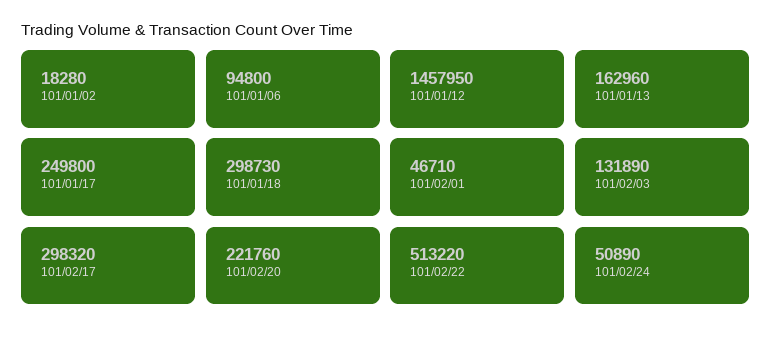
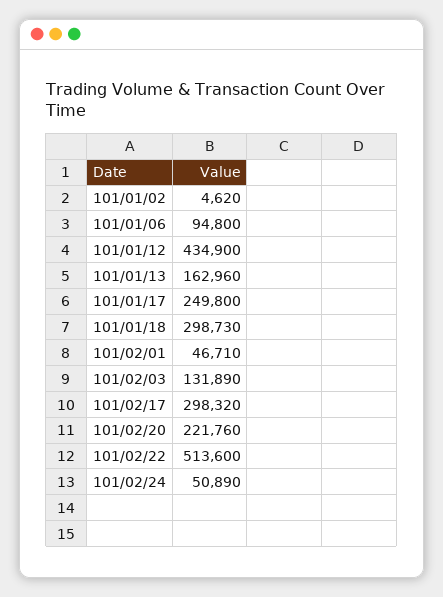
  {
-   "101/01/02": 18280,
+   "101/01/02": 4620,
    "101/01/06": 94800,
-   "101/01/12": 1457950,
+   "101/01/12": 434900,
    "101/01/13": 162960,
    "101/01/17": 249800,
    "101/01/18": 298730,
    "101/02/01": 46710,
    "101/02/03": 131890,
    "101/02/17": 298320,
    "101/02/20": 221760,
-   "101/02/22": 513220,
+   "101/02/22": 513600,
    "101/02/24": 50890
  }

